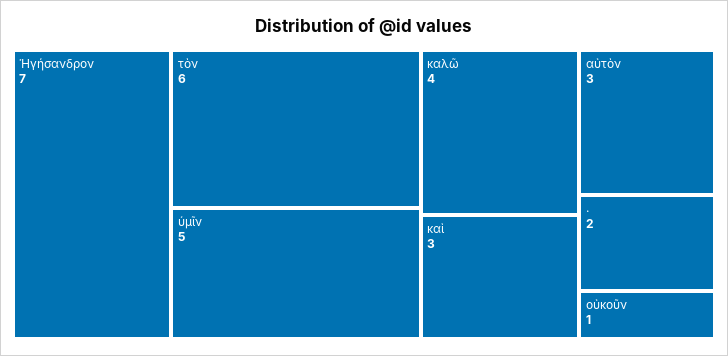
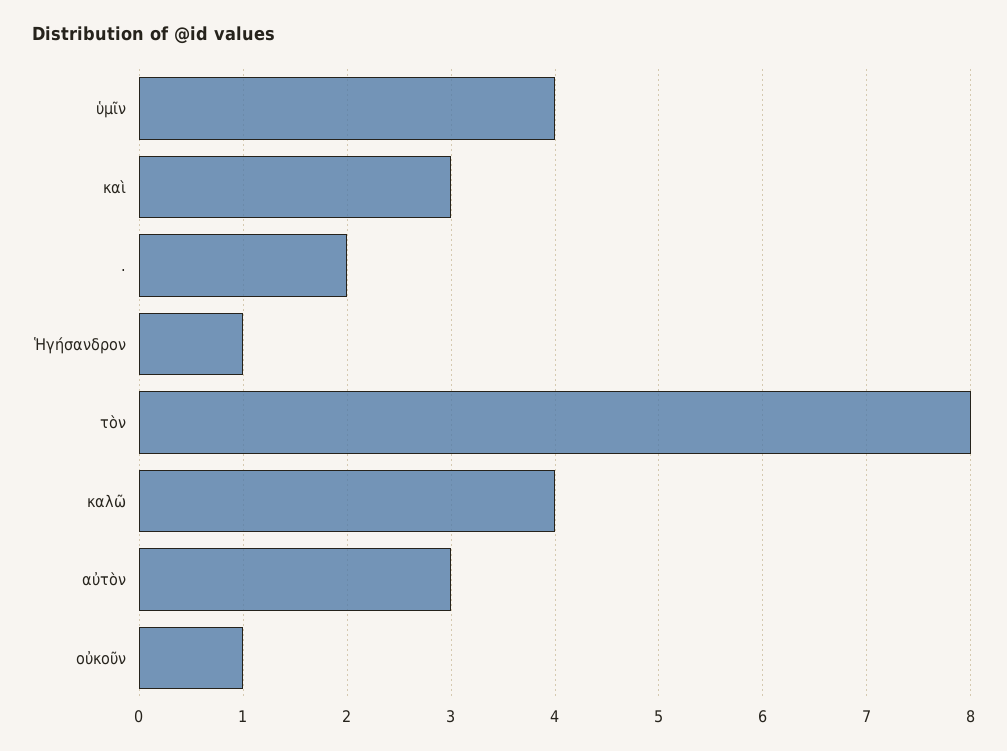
  {
-   "Ἡγήσανδρον": 7,
+   "Ἡγήσανδρον": 1,
-   "τὸν": 6,
+   "τὸν": 8,
-   "ὑμῖν": 5,
+   "ὑμῖν": 4,
    "καλῶ": 4,
    "καὶ": 3,
    "αὐτὸν": 3,
    ".": 2,
    "οὐκοῦν": 1
  }

